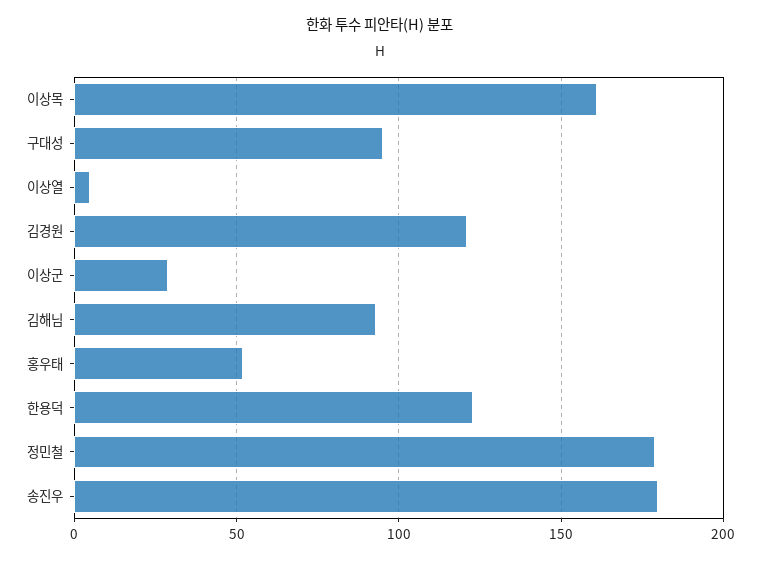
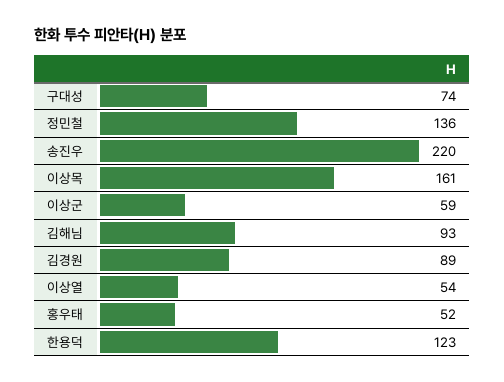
  {
    "이상목": 161,
-   "구대성": 95,
+   "구대성": 74,
-   "이상열": 5,
+   "이상열": 54,
-   "김경원": 120,
+   "김경원": 89,
-   "이상군": 30,
+   "이상군": 59,
    "김해님": 93,
    "홍우태": 52,
    "한용덕": 123,
-   "정민철": 180,
+   "정민철": 136,
-   "송진우": 180
+   "송진우": 220
  }

